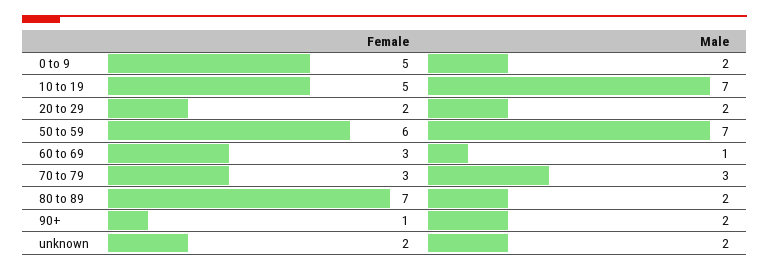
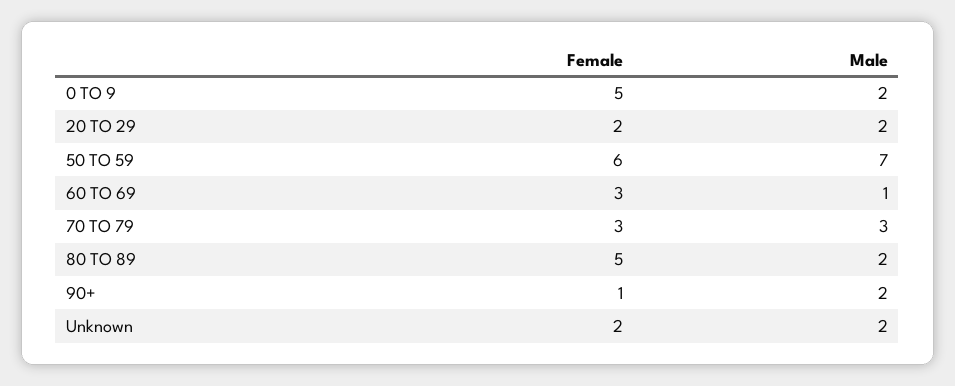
  {
    "Female": {
      "0 to 9": 5,
-     "10 to 19": 5,
      "20 to 29": 2,
      "50 to 59": 6,
      "60 to 69": 3,
      "70 to 79": 3,
-     "80 to 89": 7,
+     "80 to 89": 5,
      "90+": 1,
      "unknown": 2
    },
    "Male": {
      "0 to 9": 2,
-     "10 to 19": 7,
      "20 to 29": 2,
      "50 to 59": 7,
      "60 to 69": 1,
      "70 to 79": 3,
      "80 to 89": 2,
      "90+": 2,
      "unknown": 2
    }
  }

